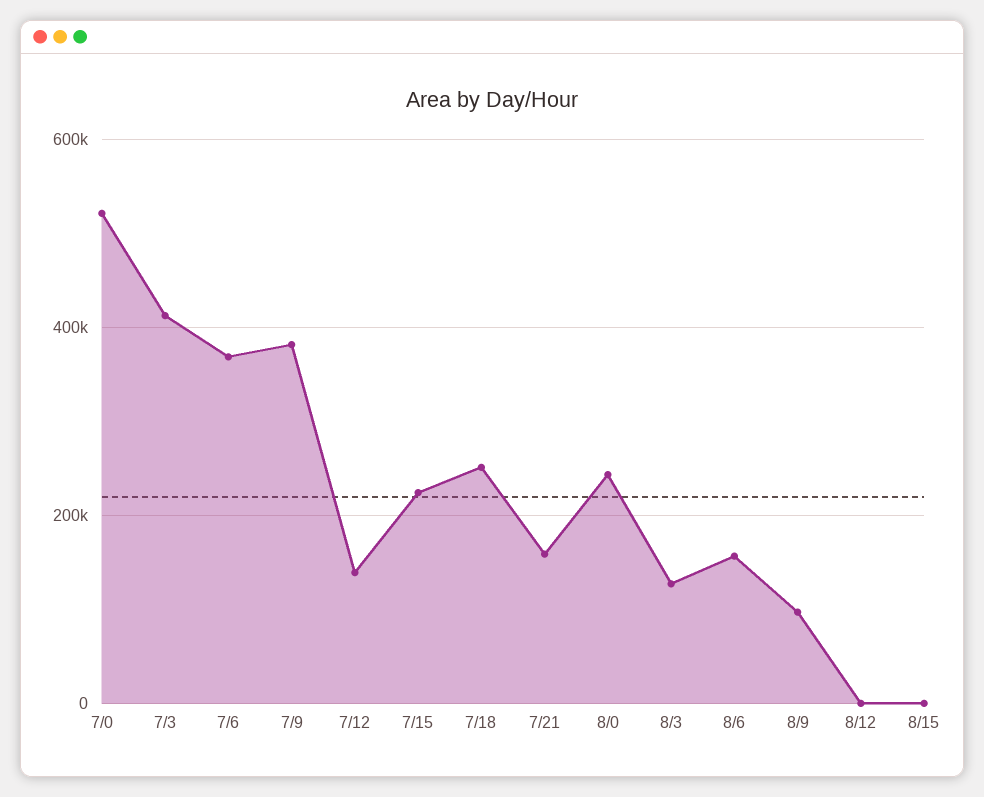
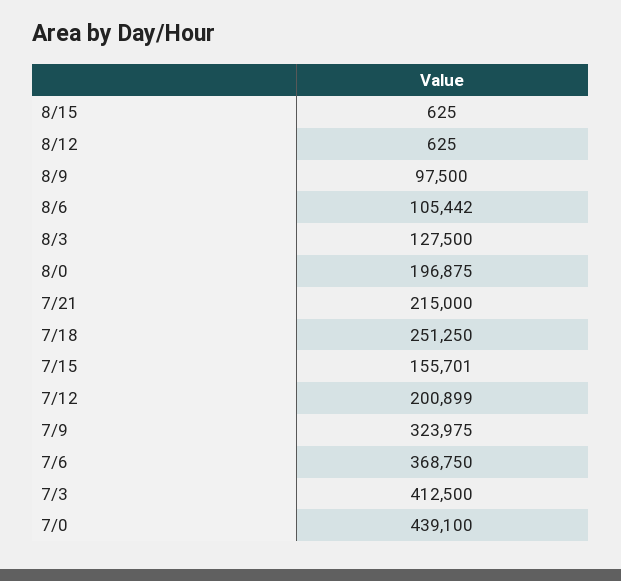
  {
-   "7/0": 520000,
+   "7/0": 439100,
    "7/3": 412500,
    "7/6": 368750,
-   "7/9": 380000,
+   "7/9": 323975,
-   "7/12": 140000,
+   "7/12": 200899,
-   "7/15": 220000,
+   "7/15": 155701,
    "7/18": 251250,
-   "7/21": 160000,
+   "7/21": 215000,
-   "8/0": 240000,
+   "8/0": 196875,
    "8/3": 127500,
-   "8/6": 160000,
+   "8/6": 105442,
    "8/9": 97500,
    "8/12": 625,
    "8/15": 625
  }

